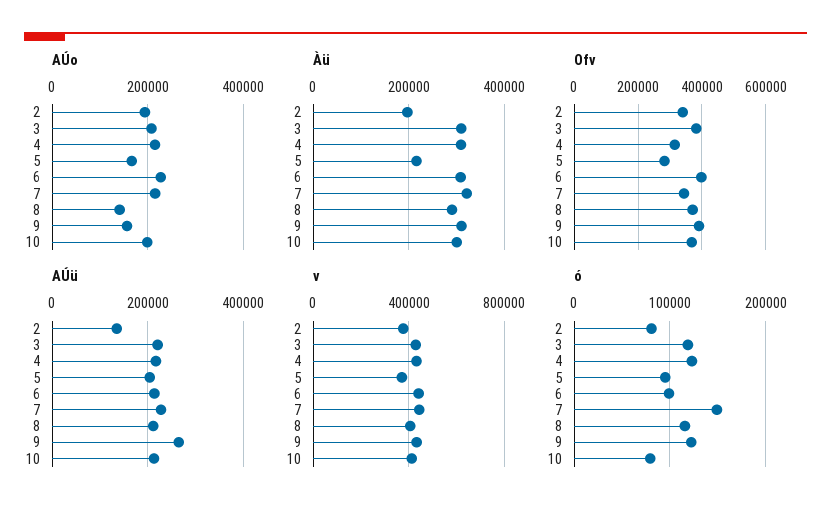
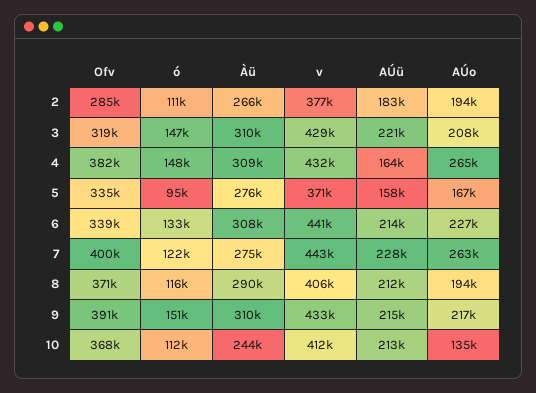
  {
    "AÚo": {
      "2": 194000,
      "3": 208000,
-     "4": 220000,
+     "4": 265000,
      "5": 167000,
      "6": 227000,
-     "7": 220000,
+     "7": 263000,
-     "8": 140000,
+     "8": 194000,
-     "9": 160000,
+     "9": 217000,
-     "10": 200000
+     "10": 135000
    },
    "Àü": {
-     "2": 200000,
+     "2": 266000,
      "3": 310000,
      "4": 309000,
-     "5": 220000,
+     "5": 276000,
      "6": 308000,
-     "7": 320000,
+     "7": 275000,
      "8": 290000,
      "9": 310000,
-     "10": 300000
+     "10": 244000
    },
    "Ofv": {
-     "2": 340000,
+     "2": 285000,
-     "3": 380000,
+     "3": 319000,
-     "4": 320000,
+     "4": 382000,
-     "5": 280000,
+     "5": 335000,
-     "6": 400000,
+     "6": 339000,
-     "7": 340000,
+     "7": 400000,
      "8": 371000,
      "9": 391000,
      "10": 368000
    },
    "AÚü": {
-     "2": 140000,
+     "2": 183000,
      "3": 221000,
-     "4": 220000,
+     "4": 164000,
-     "5": 200000,
+     "5": 158000,
      "6": 214000,
      "7": 228000,
      "8": 212000,
-     "9": 260000,
+     "9": 215000,
      "10": 213000
    },
    "v": {
      "2": 377000,
      "3": 429000,
      "4": 432000,
      "5": 371000,
      "6": 441000,
      "7": 443000,
      "8": 406000,
      "9": 433000,
      "10": 412000
    },
    "ó": {
-     "2": 80000,
+     "2": 111000,
-     "3": 120000,
+     "3": 147000,
-     "4": 120000,
+     "4": 148000,
      "5": 95000,
-     "6": 100000,
+     "6": 133000,
-     "7": 150000,
+     "7": 122000,
      "8": 116000,
-     "9": 120000,
+     "9": 151000,
-     "10": 80000
+     "10": 112000
    }
  }

